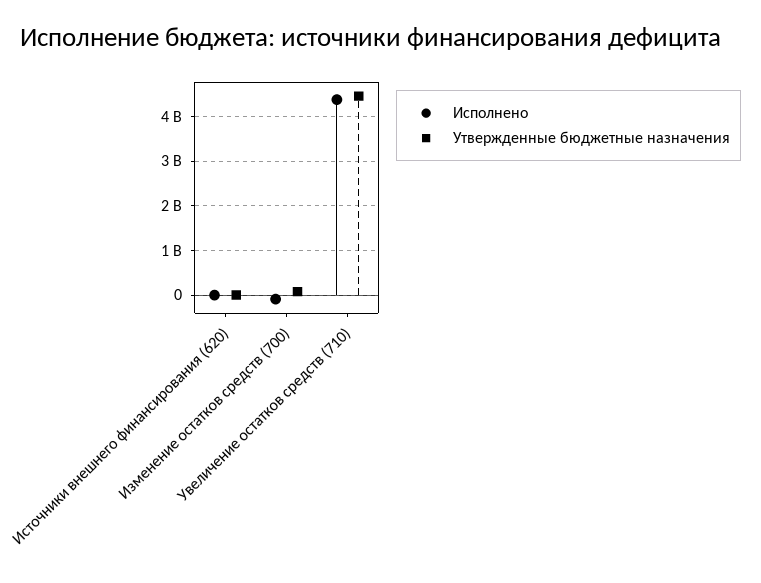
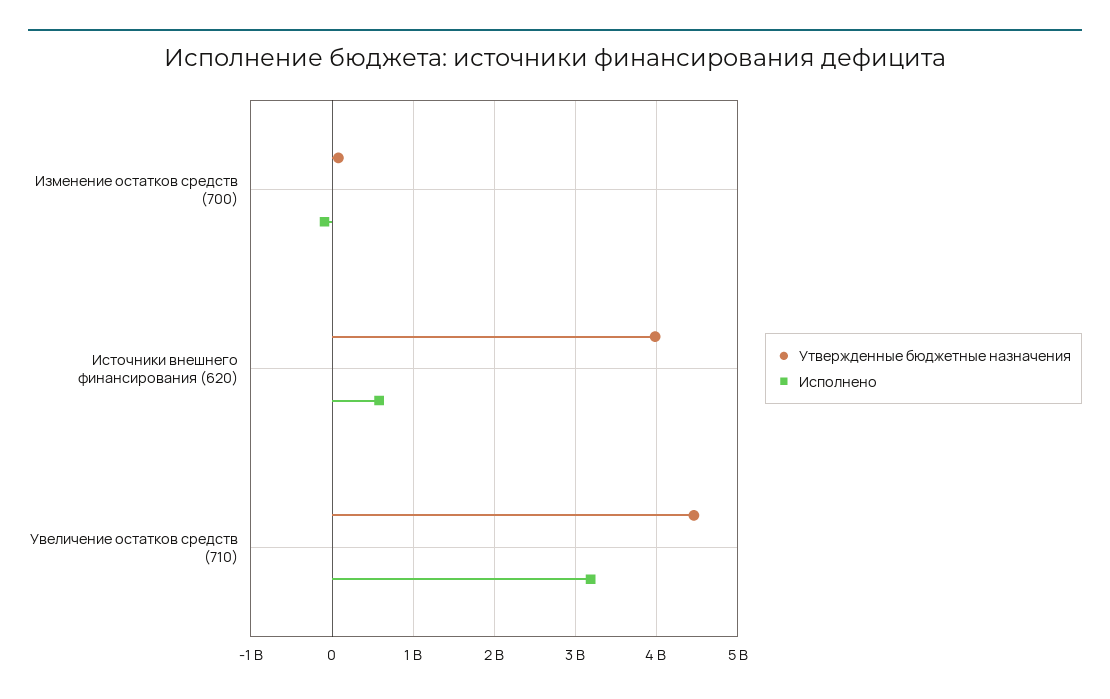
  {
    "Исполнено": {
-     "Источники внешнего финансирования (620)": 0,
+     "Источники внешнего финансирования (620)": 600000000,
      "Изменение остатков средств (700)": -100000000,
-     "Увеличение остатков средств (710)": 4400000000
+     "Увеличение остатков средств (710)": 3200000000
    },
    "Утвержденные бюджетные назначения": {
-     "Источники внешнего финансирования (620)": 0,
+     "Источники внешнего финансирования (620)": 4000000000,
      "Изменение остатков средств (700)": 100000000,
      "Увеличение остатков средств (710)": 4500000000
    }
  }

